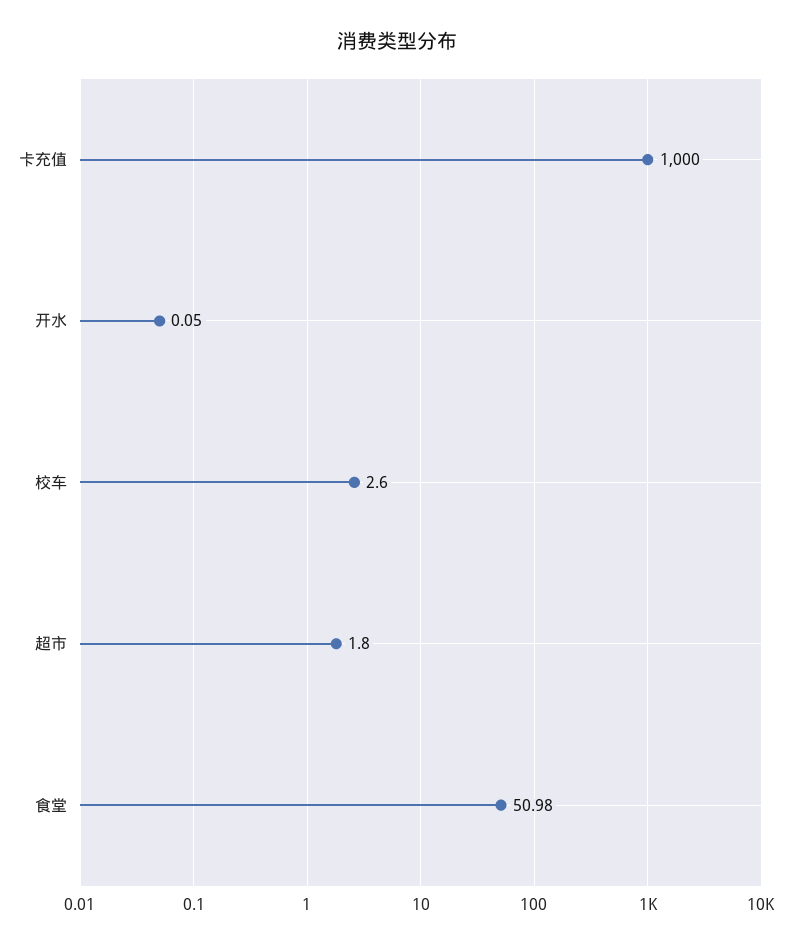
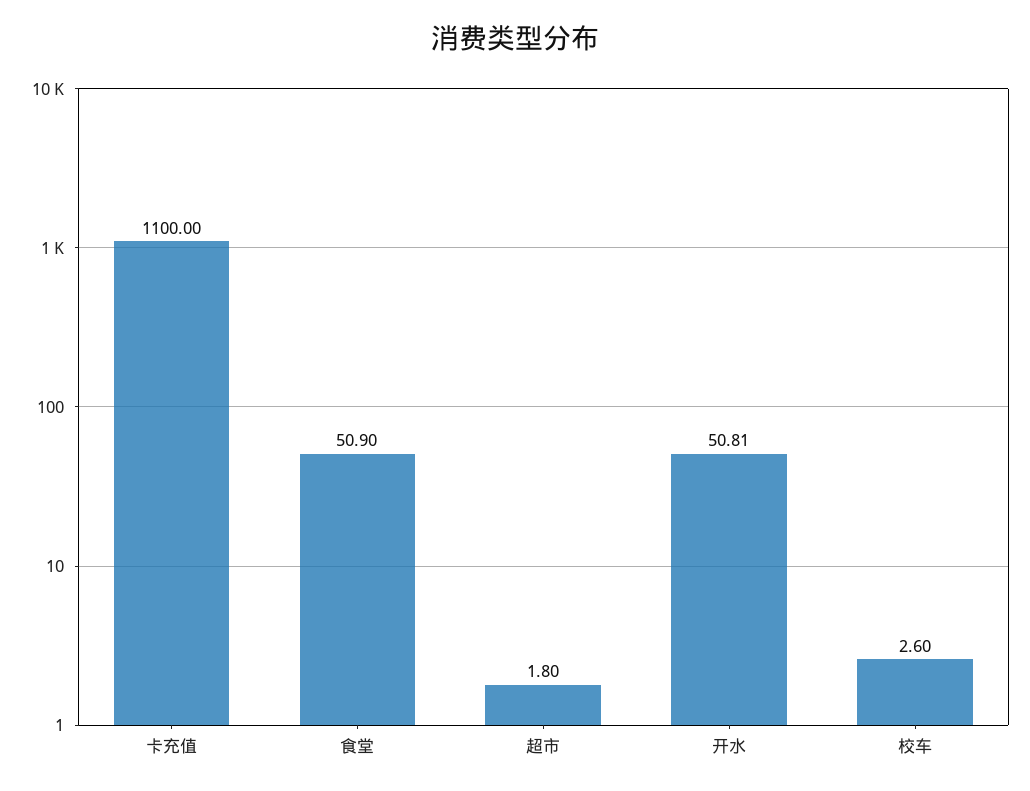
  {
-   "卡充值": 1000,
+   "卡充值": 1100,
-   "开水": 0.05,
+   "开水": 50.81,
    "校车": 2.6,
    "超市": 1.8,
-   "食堂": 50.98
+   "食堂": 50.9
  }

